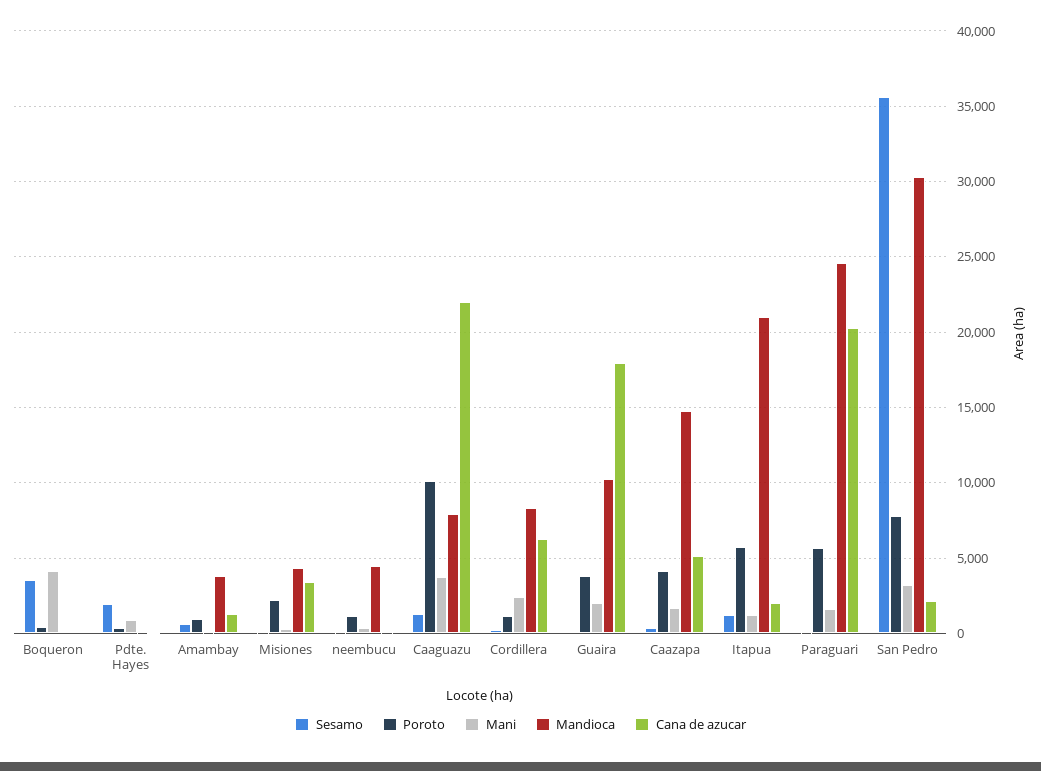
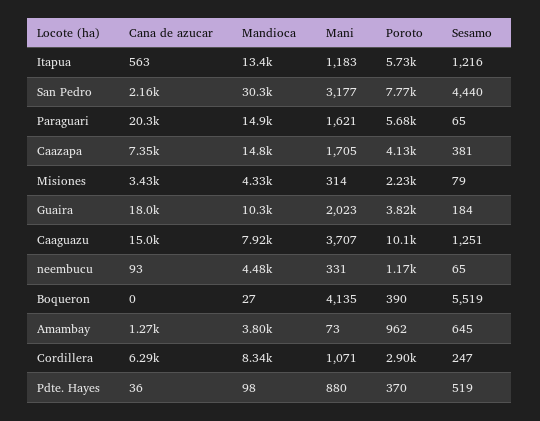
  {
    "Sesamo": {
-     "Boqueron": 3500,
+     "Boqueron": 5519,
-     "Pdte. Hayes": 2000,
+     "Pdte. Hayes": 519,
      "Amambay": 645,
      "Misiones": 79,
      "neembucu": 65,
      "Caaguazu": 1251,
      "Cordillera": 247,
      "Guaira": 184,
      "Caazapa": 381,
      "Itapua": 1216,
      "Paraguari": 65,
-     "San Pedro": 35500
+     "San Pedro": 4440
    },
    "Poroto": {
      "Boqueron": 390,
      "Pdte. Hayes": 370,
      "Amambay": 962,
      "Misiones": 2230,
      "neembucu": 1170,
      "Caaguazu": 10100,
-     "Cordillera": 1000,
+     "Cordillera": 2900,
      "Guaira": 3820,
      "Caazapa": 4130,
      "Itapua": 5730,
      "Paraguari": 5680,
      "San Pedro": 7770
    },
    "Mani": {
      "Boqueron": 4135,
      "Pdte. Hayes": 880,
      "Amambay": 73,
      "Misiones": 314,
      "neembucu": 331,
      "Caaguazu": 3707,
-     "Cordillera": 2500,
+     "Cordillera": 1071,
      "Guaira": 2023,
      "Caazapa": 1705,
      "Itapua": 1183,
      "Paraguari": 1621,
      "San Pedro": 3177
    },
    "Mandioca": {
      "Boqueron": 27,
      "Pdte. Hayes": 98,
      "Amambay": 3800,
      "Misiones": 4330,
      "neembucu": 4480,
      "Caaguazu": 7920,
      "Cordillera": 8340,
      "Guaira": 10300,
      "Caazapa": 14800,
-     "Itapua": 21000,
+     "Itapua": 13400,
-     "Paraguari": 24500,
+     "Paraguari": 14900,
      "San Pedro": 30300
    },
    "Cana de azucar": {
      "Boqueron": 0,
      "Pdte. Hayes": 36,
      "Amambay": 1270,
      "Misiones": 3430,
      "neembucu": 93,
-     "Caaguazu": 22000,
+     "Caaguazu": 15000,
      "Cordillera": 6290,
      "Guaira": 18000,
-     "Caazapa": 5000,
+     "Caazapa": 7350,
-     "Itapua": 2000,
+     "Itapua": 563,
      "Paraguari": 20300,
      "San Pedro": 2160
    }
  }

